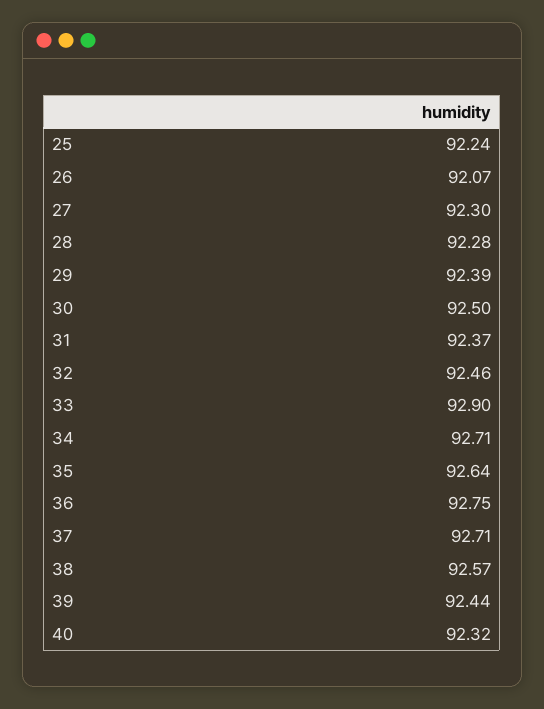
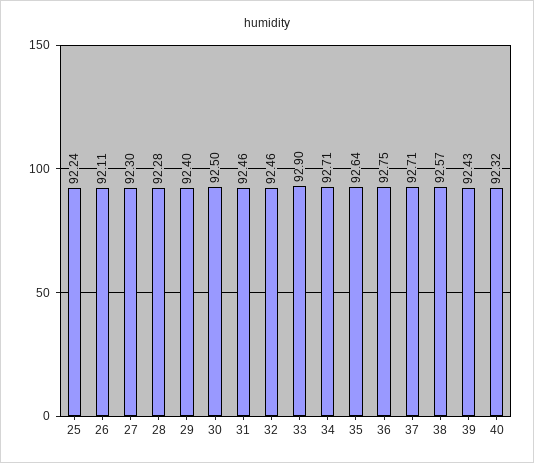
  {
    "25": 92.24,
-   "26": 92.07,
+   "26": 92.11,
    "27": 92.3,
    "28": 92.28,
-   "29": 92.39,
+   "29": 92.4,
    "30": 92.5,
-   "31": 92.37,
+   "31": 92.46,
    "32": 92.46,
    "33": 92.9,
    "34": 92.71,
    "35": 92.64,
    "36": 92.75,
    "37": 92.71,
    "38": 92.57,
-   "39": 92.44,
+   "39": 92.43,
    "40": 92.32
  }

